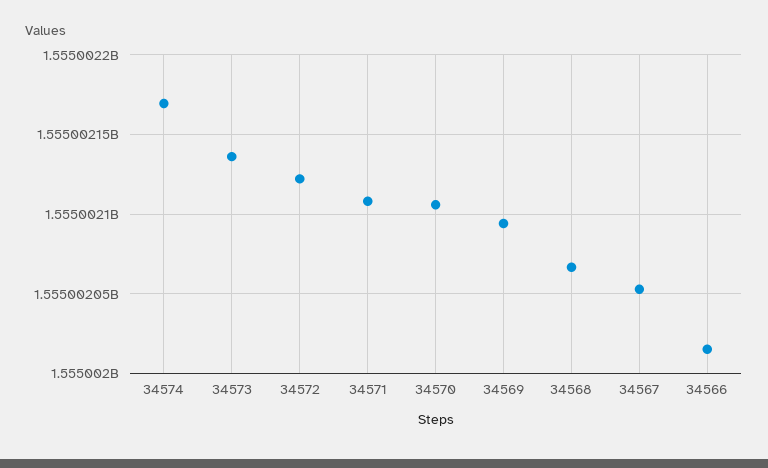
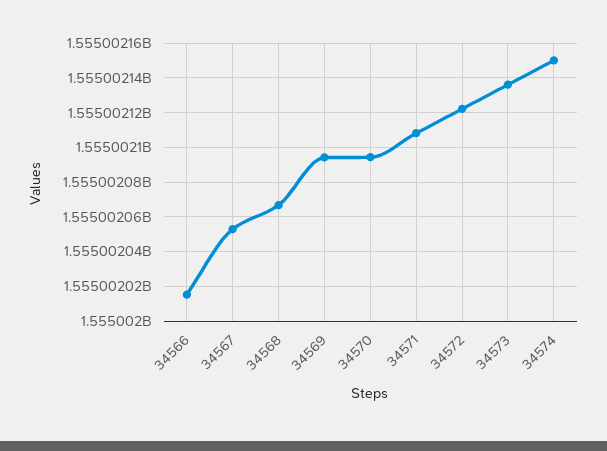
  {
-   "34574": 1555002170,
+   "34574": 1555002150,
    "34573": 1555002135,
    "34572": 1555002120,
    "34571": 1555002110,
-   "34570": 1555002105,
+   "34570": 1555002095,
    "34569": 1555002095,
    "34568": 1555002065,
    "34567": 1555002055,
    "34566": 1555002015
  }

